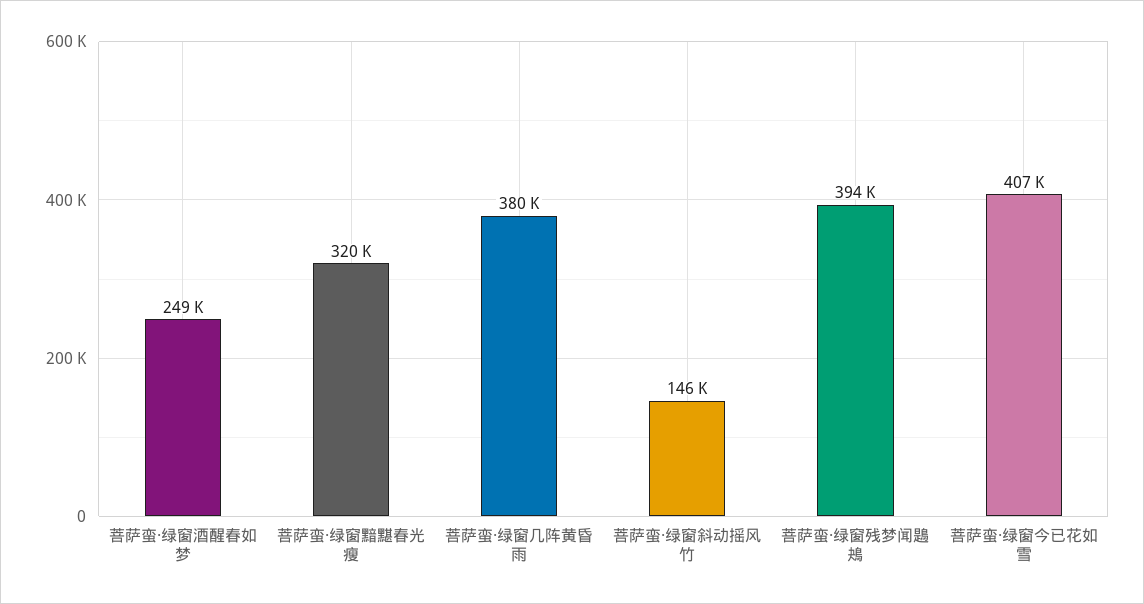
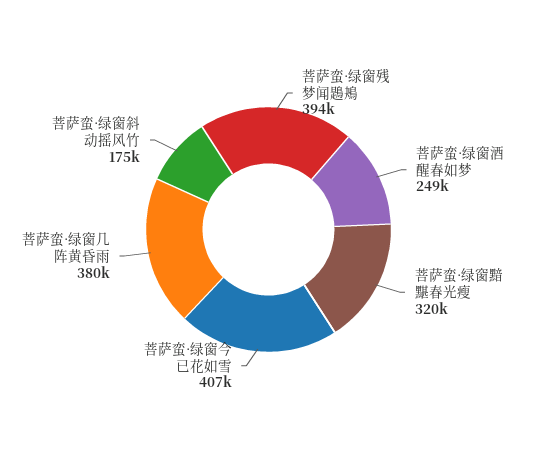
  {
    "菩萨蛮·绿窗酒醒春如梦": 249000,
    "菩萨蛮·绿窗黯黮春光瘦": 320000,
    "菩萨蛮·绿窗几阵黄昏雨": 380000,
-   "菩萨蛮·绿窗斜动摇风竹": 146000,
+   "菩萨蛮·绿窗斜动摇风竹": 175000,
    "菩萨蛮·绿窗残梦闻鶗鴂": 394000,
    "菩萨蛮·绿窗今已花如雪": 407000
  }

